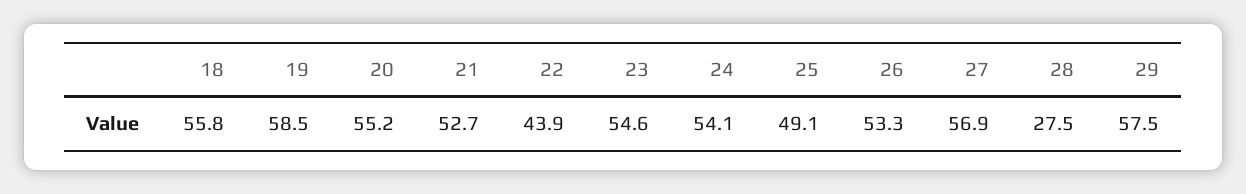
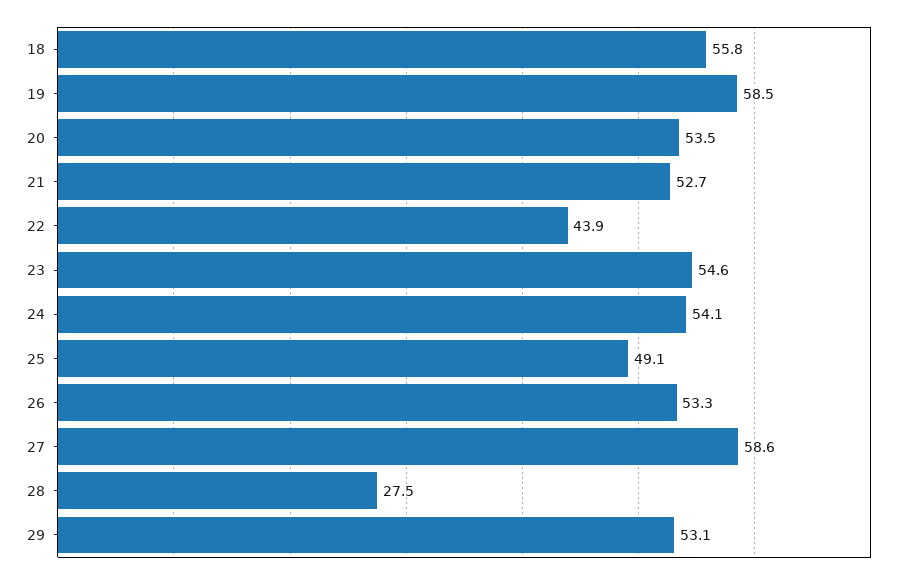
  {
    "18": 55.8,
    "19": 58.5,
-   "20": 55.2,
+   "20": 53.5,
    "21": 52.7,
    "22": 43.9,
    "23": 54.6,
    "24": 54.1,
    "25": 49.1,
    "26": 53.3,
-   "27": 56.9,
+   "27": 58.6,
    "28": 27.5,
-   "29": 57.5
+   "29": 53.1
  }

